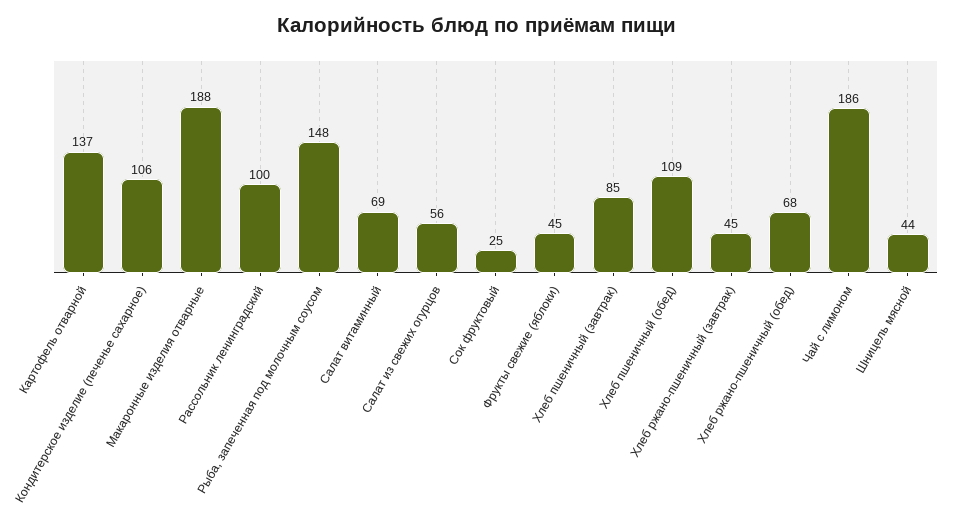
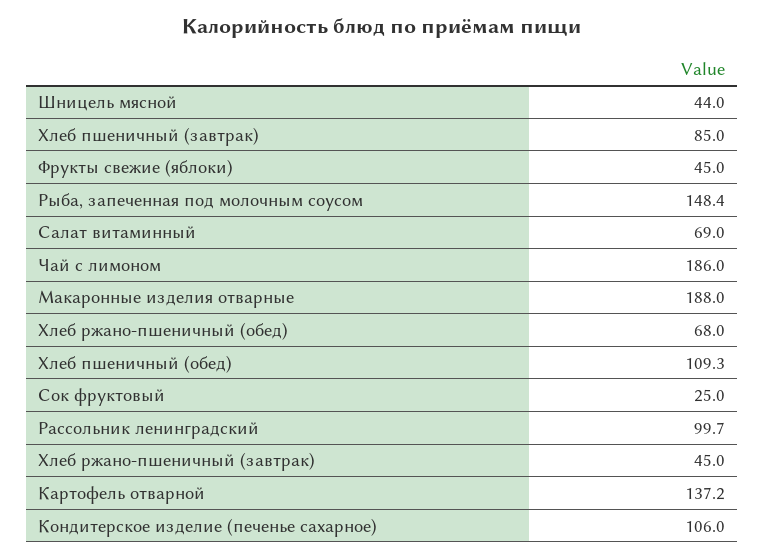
  {
    "Картофель отварной": 137.2,
    "Кондитерское изделие (печенье сахарное)": 106,
    "Макаронные изделия отварные": 188,
    "Рассольник ленинградский": 99.7,
    "Рыба, запеченная под молочным соусом": 148.4,
    "Салат витаминный": 69,
-   "Салат из свежих огурцов": 56,
    "Сок фруктовый": 25,
    "Фрукты свежие (яблоки)": 45,
    "Хлеб пшеничный (завтрак)": 85,
    "Хлеб пшеничный (обед)": 109.3,
    "Хлеб ржано-пшеничный (завтрак)": 45,
    "Хлеб ржано-пшеничный (обед)": 68,
    "Чай с лимоном": 186,
    "Шницель мясной": 44
  }

